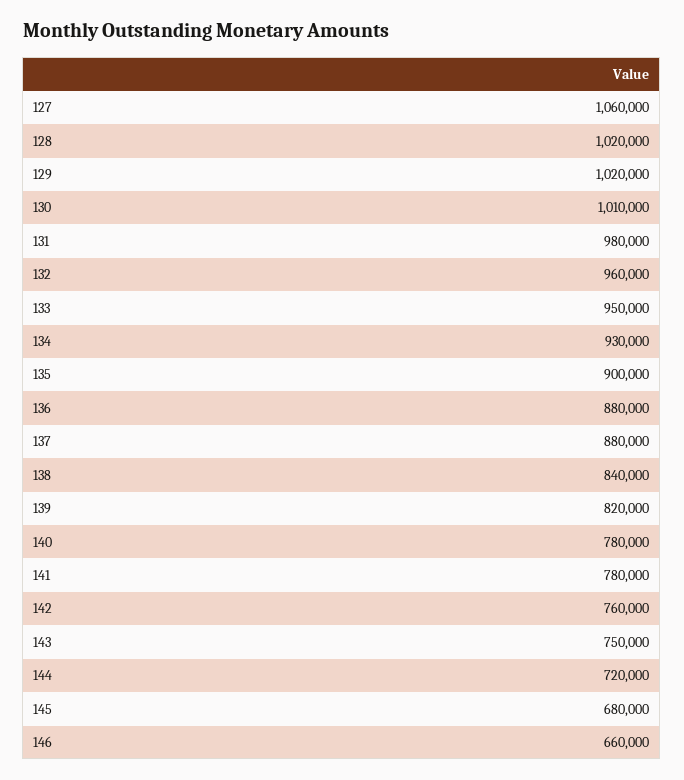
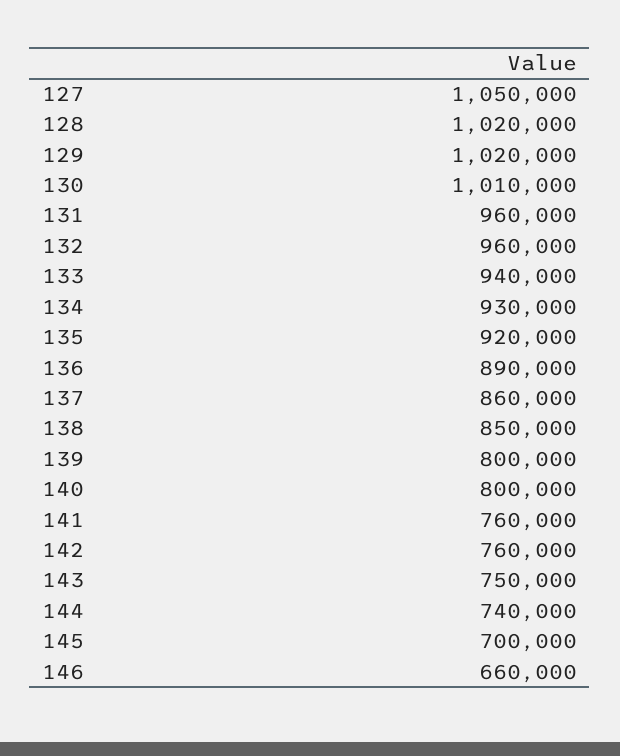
  {
-   "127": 1060000,
+   "127": 1050000,
    "128": 1020000,
    "129": 1020000,
    "130": 1010000,
-   "131": 980000,
+   "131": 960000,
    "132": 960000,
-   "133": 950000,
+   "133": 940000,
    "134": 930000,
-   "135": 900000,
+   "135": 920000,
-   "136": 880000,
+   "136": 890000,
-   "137": 880000,
+   "137": 860000,
-   "138": 840000,
+   "138": 850000,
-   "139": 820000,
+   "139": 800000,
-   "140": 780000,
+   "140": 800000,
-   "141": 780000,
+   "141": 760000,
    "142": 760000,
    "143": 750000,
-   "144": 720000,
+   "144": 740000,
-   "145": 680000,
+   "145": 700000,
    "146": 660000
  }

